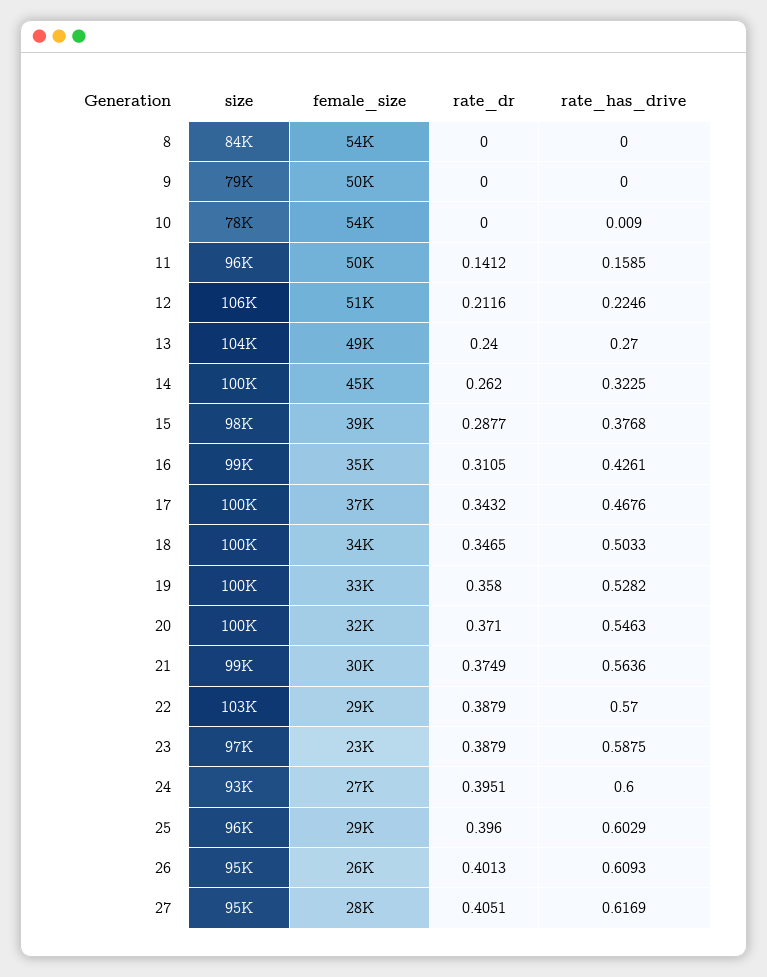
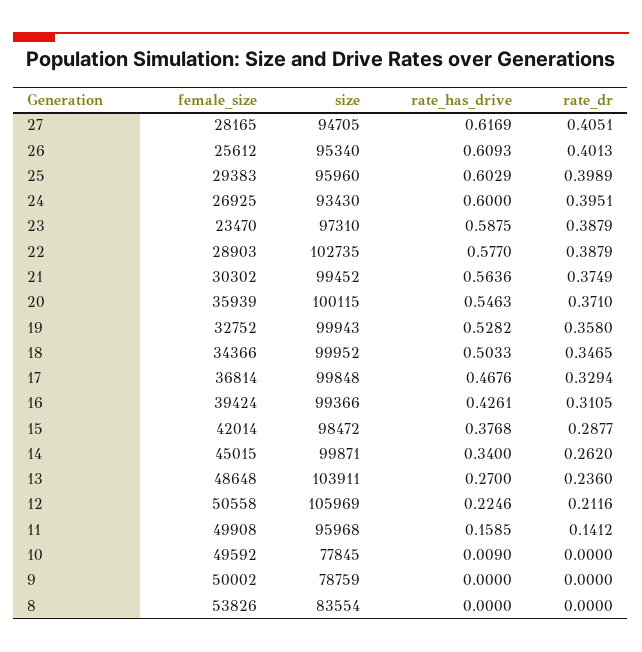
  {
    "size": {
      "8": 83554,
      "9": 78759,
      "10": 77845,
      "11": 95968,
      "12": 105969,
      "13": 103911,
      "14": 99871,
      "15": 98472,
      "16": 99366,
      "17": 99848,
      "18": 99952,
      "19": 99943,
      "20": 100115,
      "21": 99452,
      "22": 102735,
      "23": 97310,
      "24": 93430,
      "25": 95960,
      "26": 95340,
      "27": 94705
    },
    "female_size": {
      "8": 53826,
      "9": 50002,
-     "10": 54000,
+     "10": 49592,
      "11": 49908,
      "12": 50558,
      "13": 48648,
      "14": 45015,
-     "15": 39000,
+     "15": 42014,
-     "16": 35000,
+     "16": 39424,
      "17": 36814,
      "18": 34366,
      "19": 32752,
-     "20": 32000,
+     "20": 35939,
      "21": 30302,
      "22": 28903,
      "23": 23470,
      "24": 26925,
      "25": 29383,
      "26": 25612,
      "27": 28165
    },
    "rate_dr": {
      "8": 0,
      "9": 0,
      "10": 0,
      "11": 0.1412,
      "12": 0.2116,
-     "13": 0.24,
+     "13": 0.236,
      "14": 0.262,
      "15": 0.2877,
      "16": 0.3105,
-     "17": 0.3432,
+     "17": 0.3294,
      "18": 0.3465,
      "19": 0.358,
      "20": 0.371,
      "21": 0.3749,
      "22": 0.3879,
      "23": 0.3879,
      "24": 0.3951,
-     "25": 0.396,
+     "25": 0.3989,
      "26": 0.4013,
      "27": 0.4051
    },
    "rate_has_drive": {
      "8": 0,
      "9": 0,
      "10": 0.009,
      "11": 0.1585,
      "12": 0.2246,
      "13": 0.27,
-     "14": 0.3225,
+     "14": 0.34,
      "15": 0.3768,
      "16": 0.4261,
      "17": 0.4676,
      "18": 0.5033,
      "19": 0.5282,
      "20": 0.5463,
      "21": 0.5636,
-     "22": 0.57,
+     "22": 0.577,
      "23": 0.5875,
      "24": 0.6,
      "25": 0.6029,
      "26": 0.6093,
      "27": 0.6169
    }
  }

